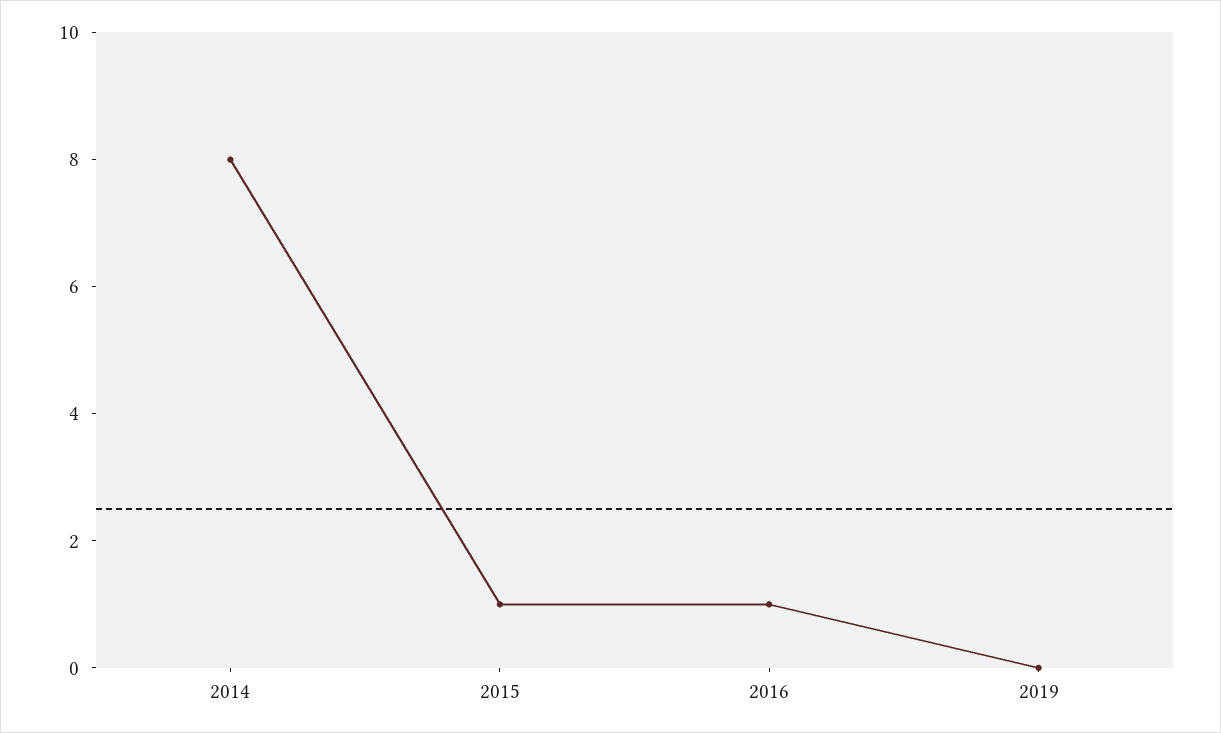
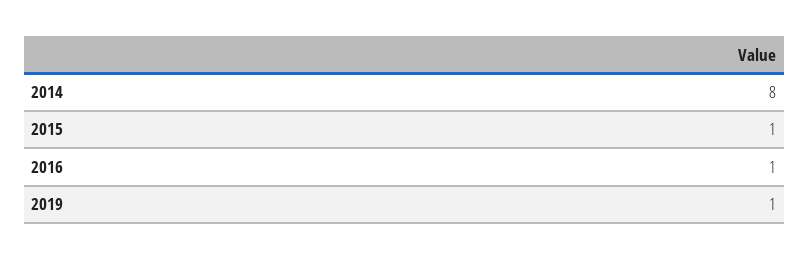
  {
    "2014": 8,
    "2015": 1,
    "2016": 1,
-   "2019": 0
+   "2019": 1
  }

